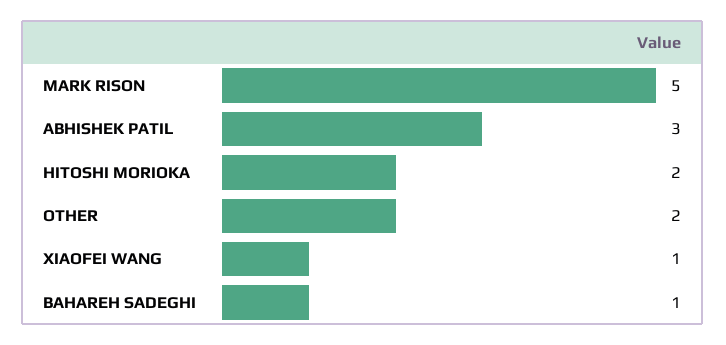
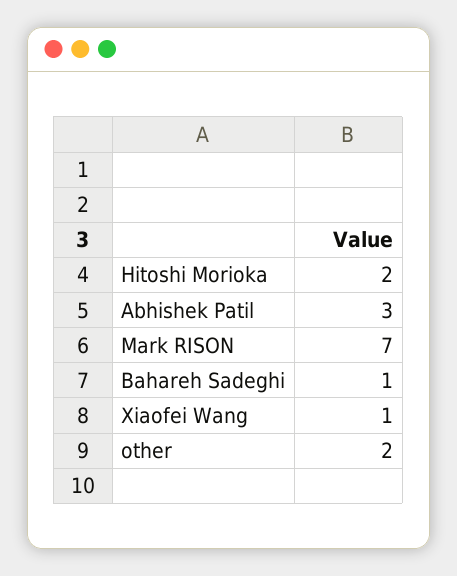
  {
-   "MARK RISON": 5,
+   "MARK RISON": 7,
    "ABHISHEK PATIL": 3,
    "HITOSHI MORIOKA": 2,
    "OTHER": 2,
    "XIAOFEI WANG": 1,
    "BAHAREH SADEGHI": 1
  }

